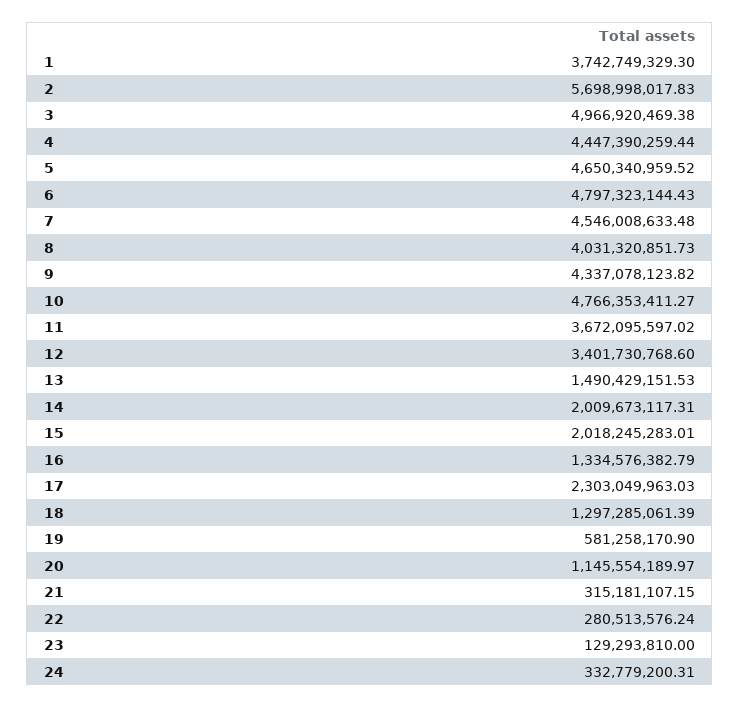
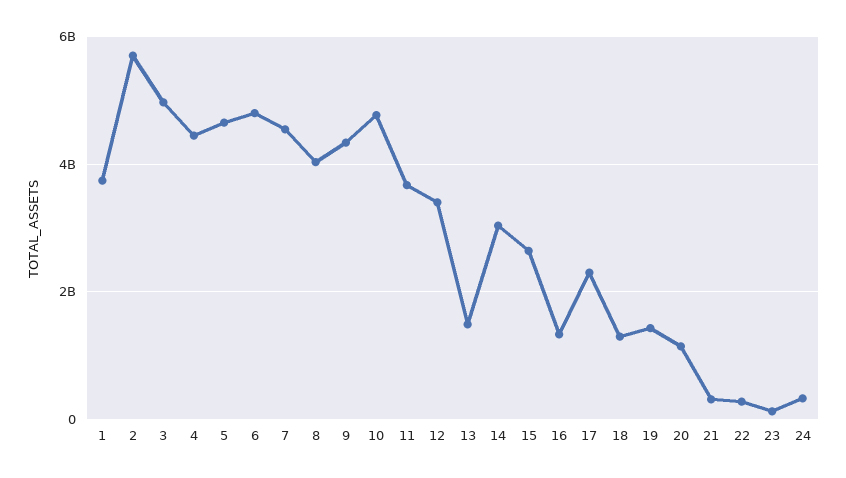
  {
    "1": 3742749329.3,
    "2": 5698998017.83,
    "3": 4966920469.38,
    "4": 4447390259.44,
    "5": 4650340959.52,
    "6": 4797323144.43,
    "7": 4546008633.48,
    "8": 4031320851.73,
    "9": 4337078123.82,
    "10": 4766353411.27,
    "11": 3672095597.02,
    "12": 3401730768.6,
    "13": 1490429151.53,
-   "14": 2009673117.31,
+   "14": 3000000000,
-   "15": 2018245283.01,
+   "15": 2600000000,
    "16": 1334576382.79,
    "17": 2303049963.03,
    "18": 1297285061.39,
-   "19": 581258170.9,
+   "19": 1400000000,
    "20": 1145554189.97,
    "21": 315181107.15,
    "22": 280513576.24,
    "23": 129293810,
    "24": 332779200.31
  }

